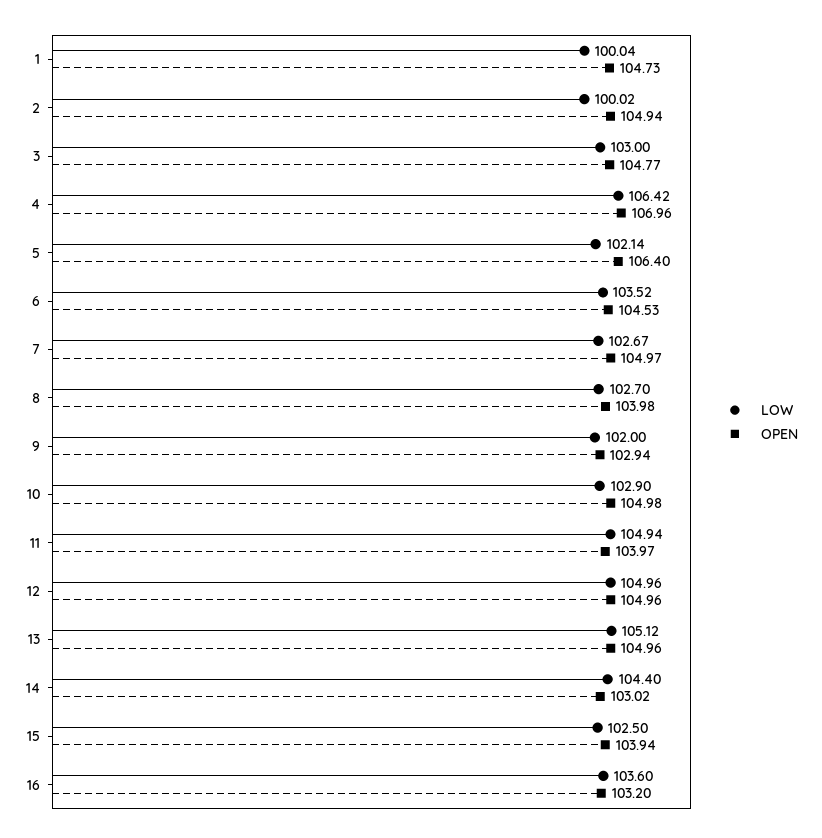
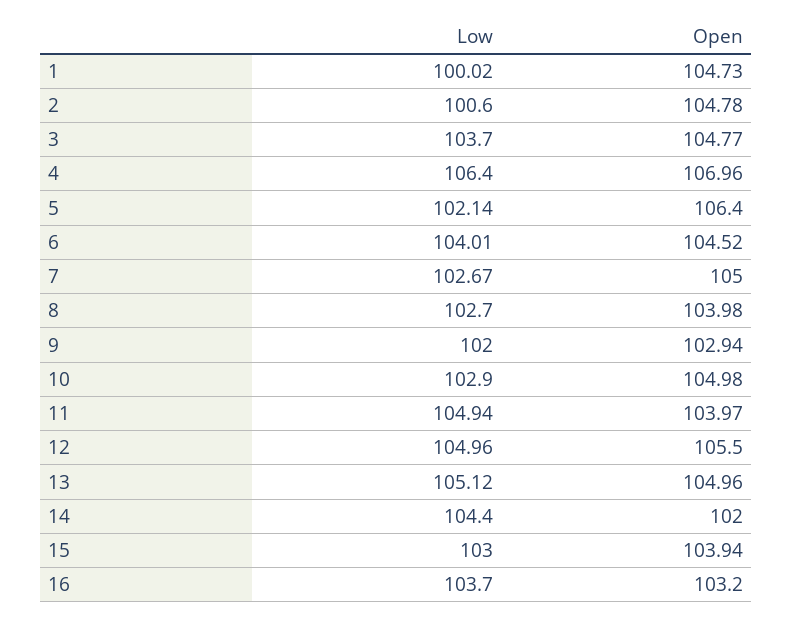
  {
    "LOW": {
-     "1": 100.04,
+     "1": 100.02,
-     "2": 100.02,
+     "2": 100.6,
-     "3": 103,
+     "3": 103.7,
-     "4": 106.42,
+     "4": 106.4,
      "5": 102.14,
-     "6": 103.52,
+     "6": 104.01,
      "7": 102.67,
      "8": 102.7,
      "9": 102,
      "10": 102.9,
      "11": 104.94,
      "12": 104.96,
      "13": 105.12,
      "14": 104.4,
-     "15": 102.5,
+     "15": 103,
-     "16": 103.6
+     "16": 103.7
    },
    "OPEN": {
      "1": 104.73,
-     "2": 104.94,
+     "2": 104.78,
      "3": 104.77,
      "4": 106.96,
      "5": 106.4,
-     "6": 104.53,
+     "6": 104.52,
-     "7": 104.97,
+     "7": 105,
      "8": 103.98,
      "9": 102.94,
      "10": 104.98,
      "11": 103.97,
-     "12": 104.96,
+     "12": 105.5,
      "13": 104.96,
-     "14": 103.02,
+     "14": 102,
      "15": 103.94,
      "16": 103.2
    }
  }

